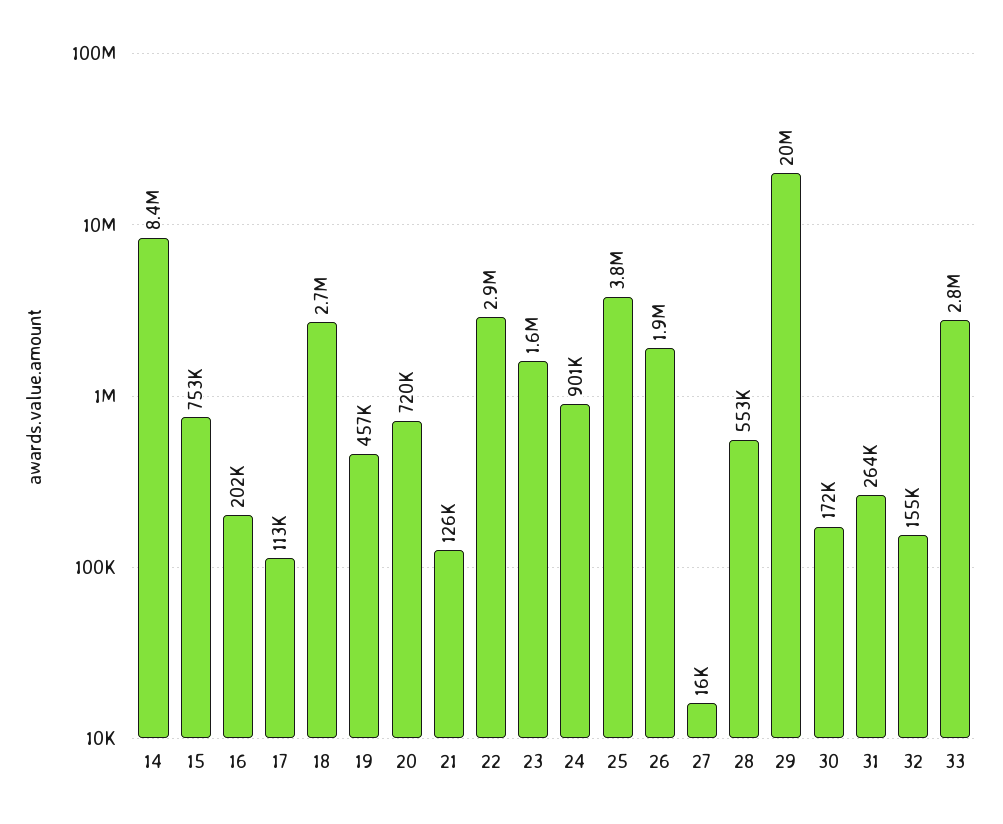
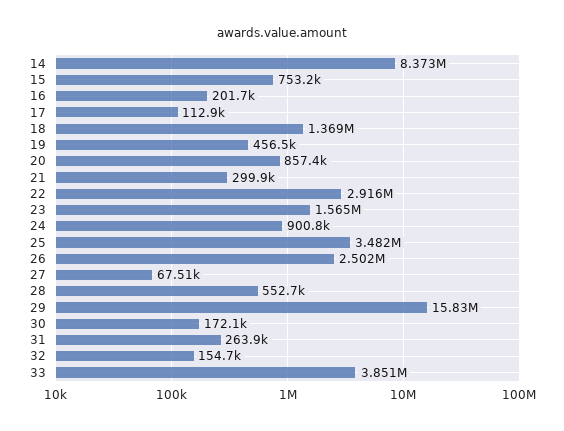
  {
    "14": 8373000,
    "15": 753200,
    "16": 201700,
    "17": 112900,
-   "18": 2700000,
+   "18": 1369000,
    "19": 456500,
-   "20": 720000,
+   "20": 857400,
-   "21": 126000,
+   "21": 299900,
    "22": 2916000,
    "23": 1565000,
    "24": 900800,
-   "25": 3800000,
+   "25": 3482000,
-   "26": 1900000,
+   "26": 2502000,
-   "27": 16000,
+   "27": 67510,
    "28": 552700,
-   "29": 20000000,
+   "29": 15830000,
    "30": 172100,
    "31": 263900,
    "32": 154700,
-   "33": 2800000
+   "33": 3851000
  }

